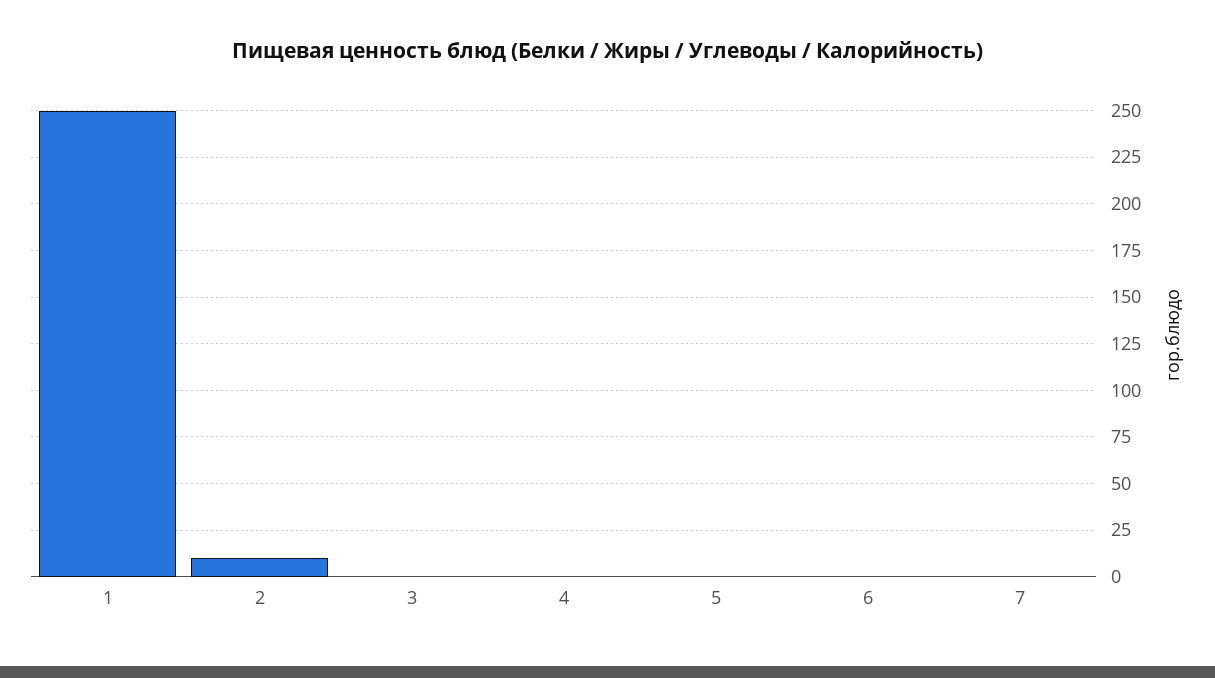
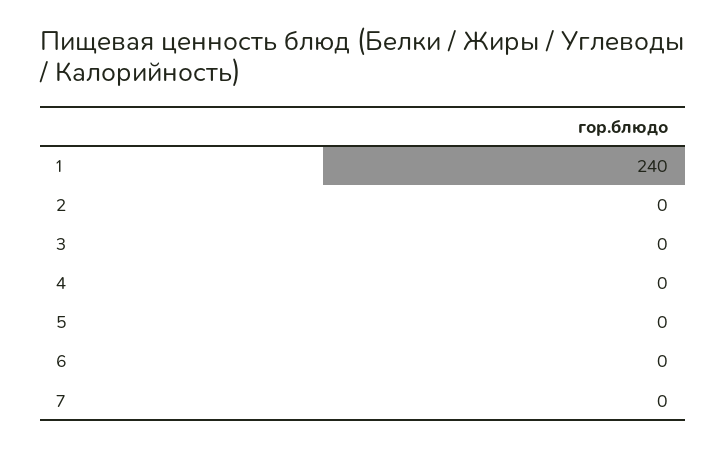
  {
-   "1": 250,
+   "1": 240,
-   "2": 10,
+   "2": 0,
    "3": 0,
    "4": 0,
    "5": 0,
    "6": 0,
    "7": 0
  }

